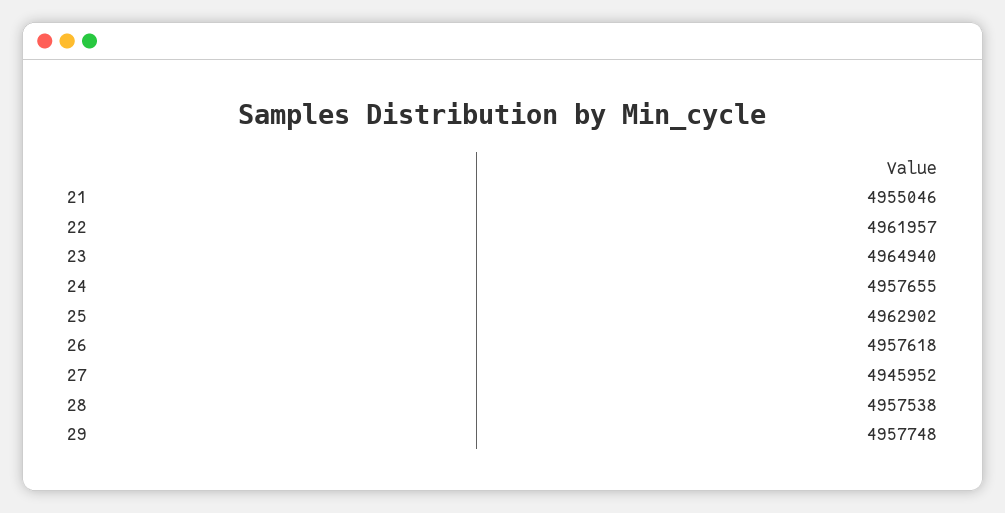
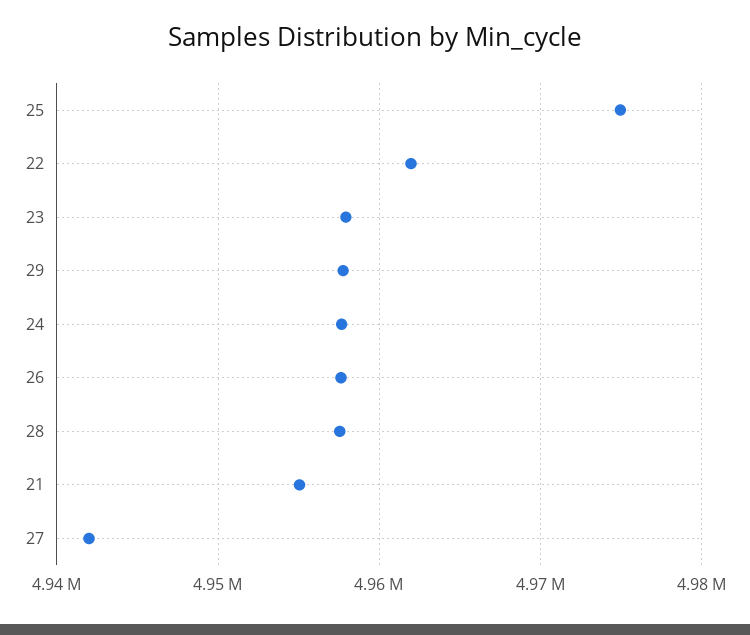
  {
    "21": 4955046,
    "22": 4961957,
-   "23": 4964940,
+   "23": 4958000,
    "24": 4957655,
-   "25": 4962902,
+   "25": 4975000,
    "26": 4957618,
-   "27": 4945952,
+   "27": 4942000,
    "28": 4957538,
    "29": 4957748
  }

